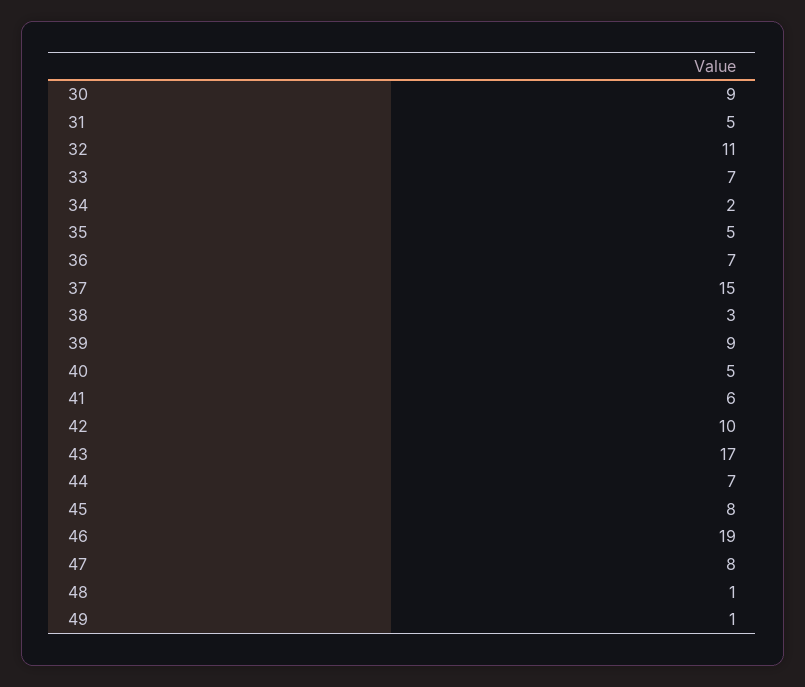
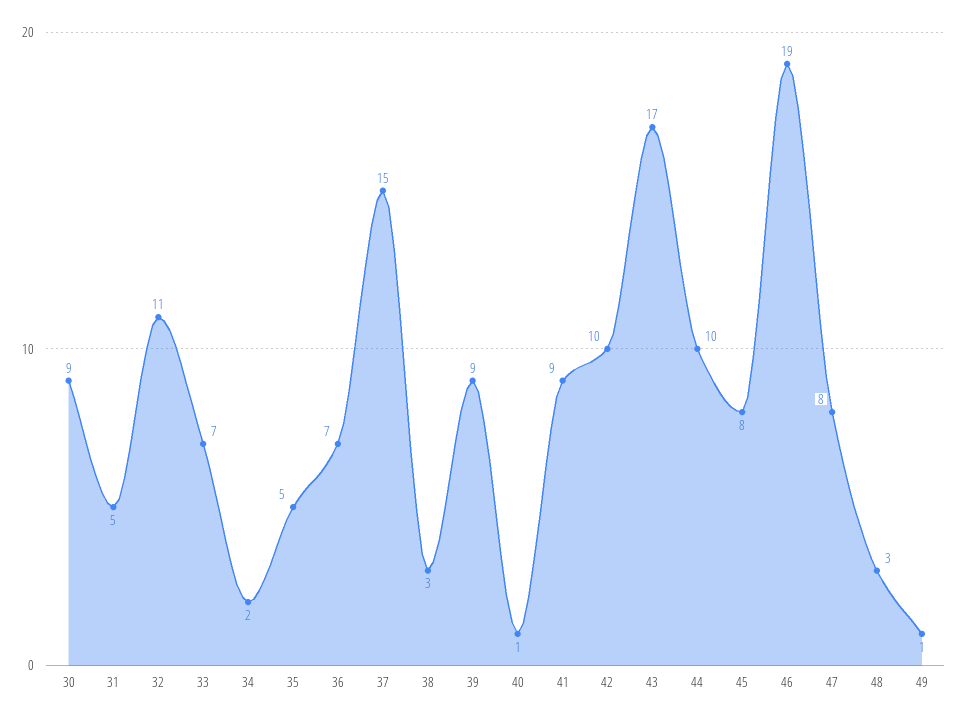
  {
    "30": 9,
    "31": 5,
    "32": 11,
    "33": 7,
    "34": 2,
    "35": 5,
    "36": 7,
    "37": 15,
    "38": 3,
    "39": 9,
-   "40": 5,
+   "40": 1,
-   "41": 6,
+   "41": 9,
    "42": 10,
    "43": 17,
-   "44": 7,
+   "44": 10,
    "45": 8,
    "46": 19,
    "47": 8,
-   "48": 1,
+   "48": 3,
    "49": 1
  }

